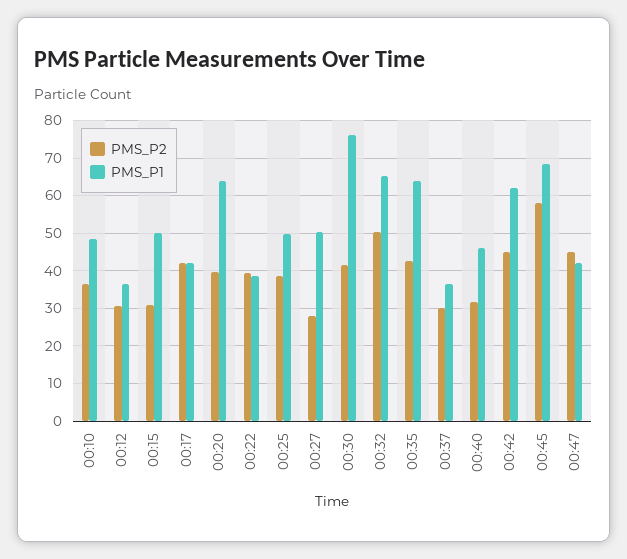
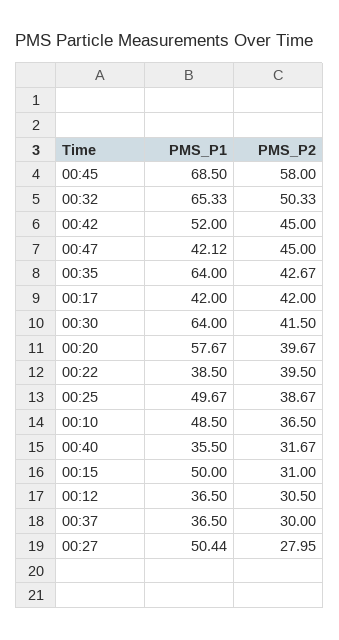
  {
    "PMS_P2": {
      "00:10": 36.5,
      "00:12": 30.5,
      "00:15": 31,
      "00:17": 42,
      "00:20": 39.67,
      "00:22": 39.5,
      "00:25": 38.67,
      "00:27": 27.95,
      "00:30": 41.5,
      "00:32": 50.33,
      "00:35": 42.67,
      "00:37": 30,
      "00:40": 31.67,
      "00:42": 45,
      "00:45": 58,
      "00:47": 45
    },
    "PMS_P1": {
      "00:10": 48.5,
      "00:12": 36.5,
      "00:15": 50,
      "00:17": 42,
-     "00:20": 64,
+     "00:20": 57.67,
      "00:22": 38.5,
      "00:25": 49.67,
      "00:27": 50.44,
-     "00:30": 76,
+     "00:30": 64,
      "00:32": 65.33,
      "00:35": 64,
      "00:37": 36.5,
-     "00:40": 46,
+     "00:40": 35.5,
-     "00:42": 62,
+     "00:42": 52,
      "00:45": 68.5,
      "00:47": 42.12
    }
  }

